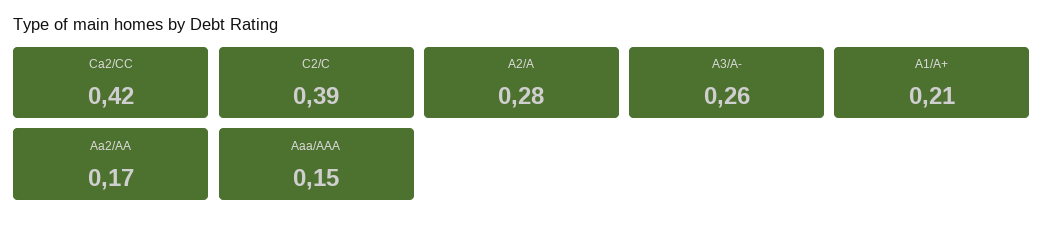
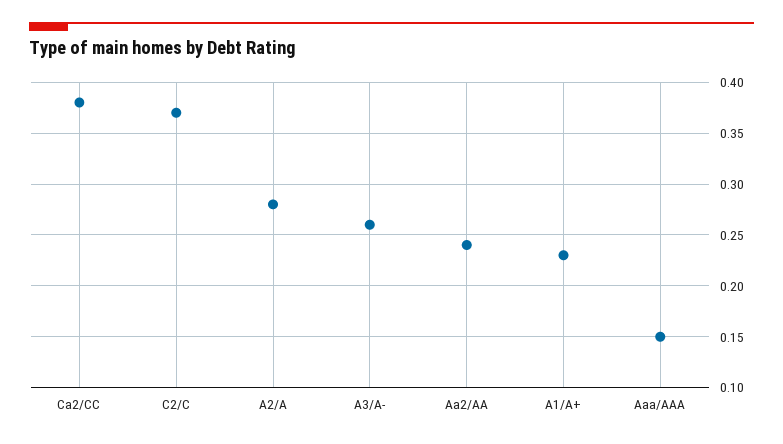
  {
-   "Ca2/CC": 0.42,
+   "Ca2/CC": 0.38,
-   "C2/C": 0.39,
+   "C2/C": 0.37,
    "A2/A": 0.28,
    "A3/A-": 0.26,
-   "A1/A+": 0.21,
+   "A1/A+": 0.23,
-   "Aa2/AA": 0.17,
+   "Aa2/AA": 0.24,
    "Aaa/AAA": 0.15
  }

